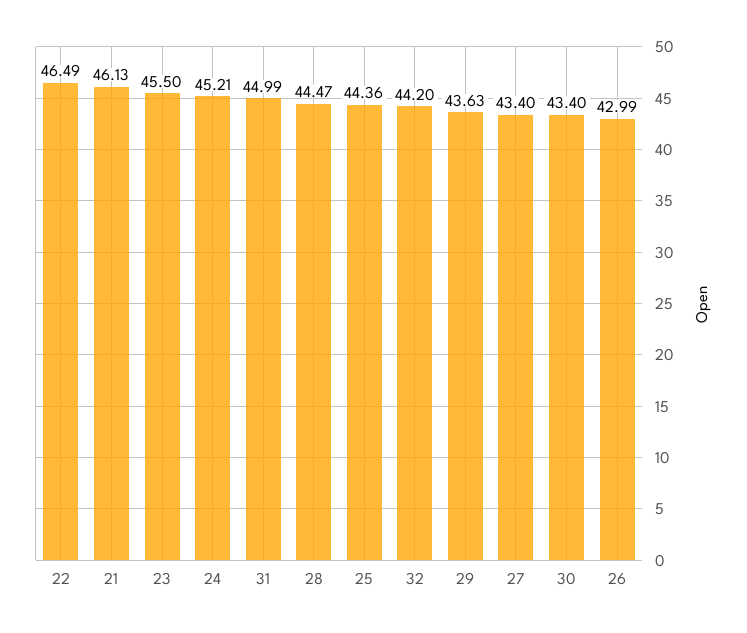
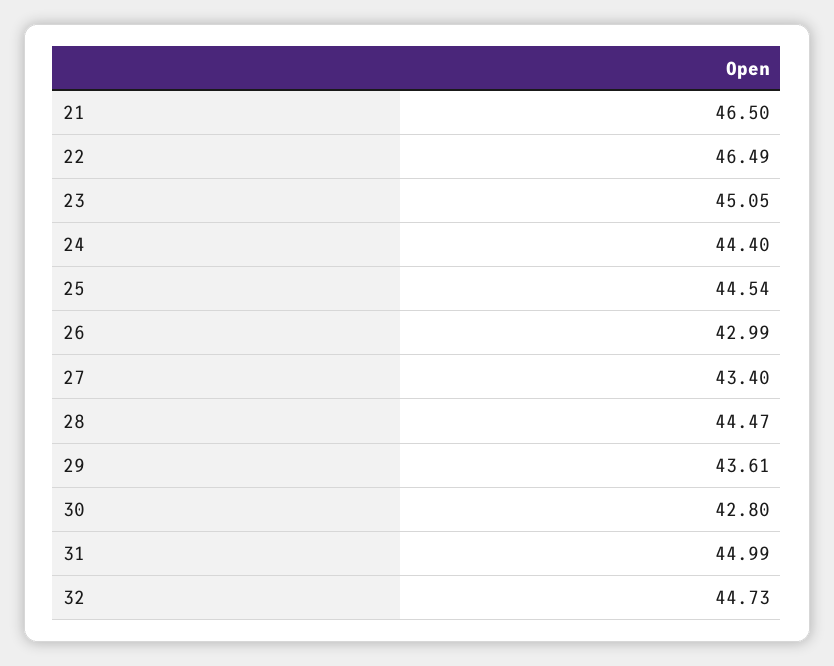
  {
    "22": 46.49,
-   "21": 46.13,
+   "21": 46.5,
-   "23": 45.5,
+   "23": 45.05,
-   "24": 45.21,
+   "24": 44.4,
    "31": 44.99,
    "28": 44.47,
-   "25": 44.36,
+   "25": 44.54,
-   "32": 44.2,
+   "32": 44.73,
-   "29": 43.63,
+   "29": 43.61,
    "27": 43.4,
-   "30": 43.4,
+   "30": 42.8,
    "26": 42.99
  }

